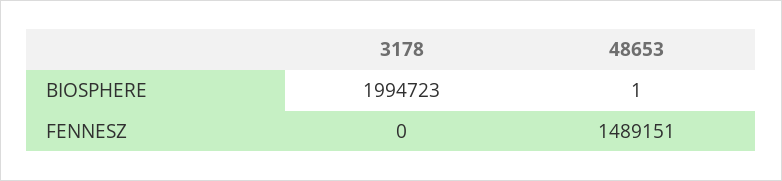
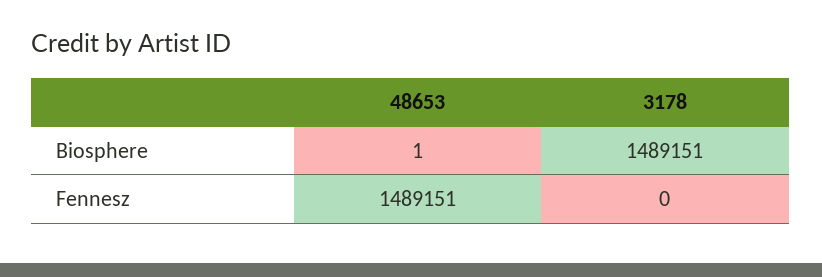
  {
    "3178": {
-     "BIOSPHERE": 1994723,
+     "BIOSPHERE": 1489151,
      "FENNESZ": 0
    },
    "48653": {
      "BIOSPHERE": 1,
      "FENNESZ": 1489151
    }
  }

